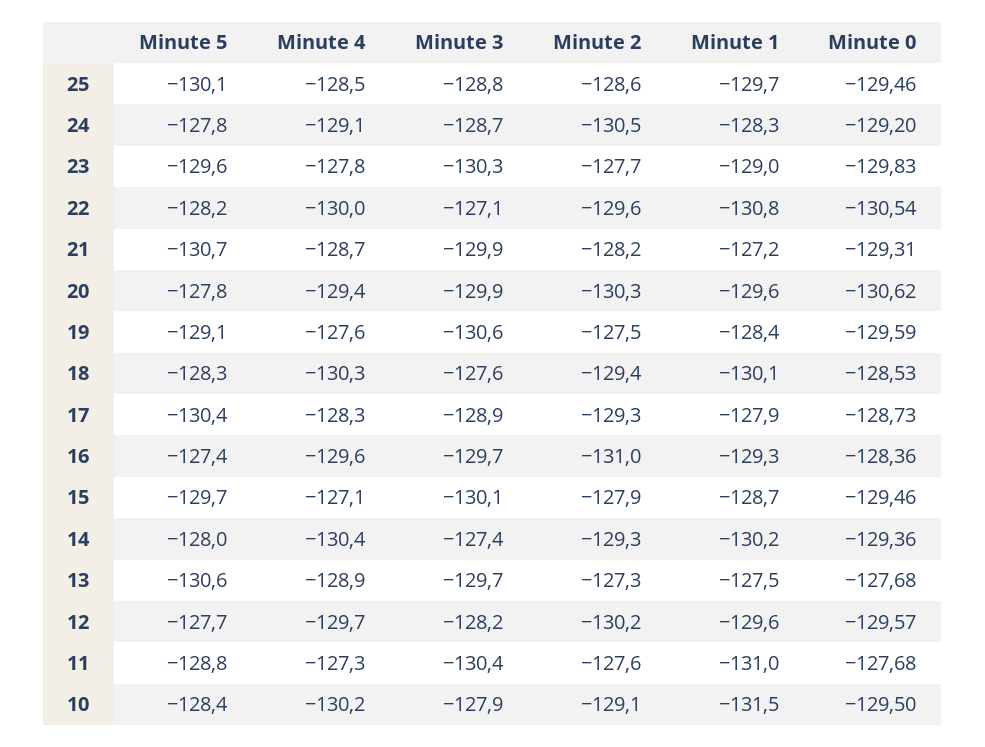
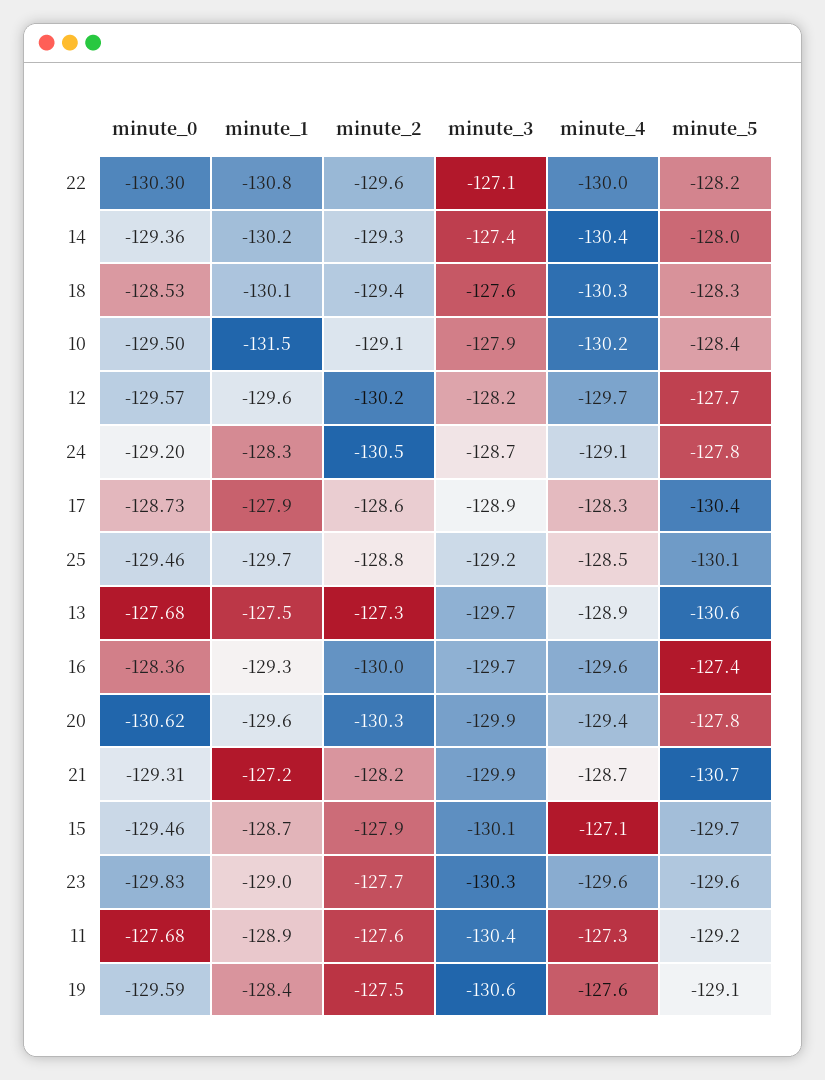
  {
    "Minute 5": {
      "25": -130.1,
      "24": -127.8,
      "23": -129.6,
      "22": -128.2,
      "21": -130.7,
      "20": -127.8,
      "19": -129.1,
      "18": -128.3,
      "17": -130.4,
      "16": -127.4,
      "15": -129.7,
      "14": -128,
      "13": -130.6,
      "12": -127.7,
-     "11": -128.8,
+     "11": -129.2,
      "10": -128.4
    },
    "Minute 4": {
      "25": -128.5,
      "24": -129.1,
-     "23": -127.8,
+     "23": -129.6,
      "22": -130,
      "21": -128.7,
      "20": -129.4,
      "19": -127.6,
      "18": -130.3,
      "17": -128.3,
      "16": -129.6,
      "15": -127.1,
      "14": -130.4,
      "13": -128.9,
      "12": -129.7,
      "11": -127.3,
      "10": -130.2
    },
    "Minute 3": {
-     "25": -128.8,
+     "25": -129.2,
      "24": -128.7,
      "23": -130.3,
      "22": -127.1,
      "21": -129.9,
      "20": -129.9,
      "19": -130.6,
      "18": -127.6,
      "17": -128.9,
      "16": -129.7,
      "15": -130.1,
      "14": -127.4,
      "13": -129.7,
      "12": -128.2,
      "11": -130.4,
      "10": -127.9
    },
    "Minute 2": {
-     "25": -128.6,
+     "25": -128.8,
      "24": -130.5,
      "23": -127.7,
      "22": -129.6,
      "21": -128.2,
      "20": -130.3,
      "19": -127.5,
      "18": -129.4,
-     "17": -129.3,
+     "17": -128.6,
-     "16": -131,
+     "16": -130,
      "15": -127.9,
      "14": -129.3,
      "13": -127.3,
      "12": -130.2,
      "11": -127.6,
      "10": -129.1
    },
    "Minute 1": {
      "25": -129.7,
      "24": -128.3,
      "23": -129,
      "22": -130.8,
      "21": -127.2,
      "20": -129.6,
      "19": -128.4,
      "18": -130.1,
      "17": -127.9,
      "16": -129.3,
      "15": -128.7,
      "14": -130.2,
      "13": -127.5,
      "12": -129.6,
-     "11": -131,
+     "11": -128.9,
      "10": -131.5
    },
    "Minute 0": {
      "25": -129.46,
      "24": -129.2,
      "23": -129.83,
-     "22": -130.54,
+     "22": -130.3,
      "21": -129.31,
      "20": -130.62,
      "19": -129.59,
      "18": -128.53,
      "17": -128.73,
      "16": -128.36,
      "15": -129.46,
      "14": -129.36,
      "13": -127.68,
      "12": -129.57,
      "11": -127.68,
      "10": -129.5
    }
  }

